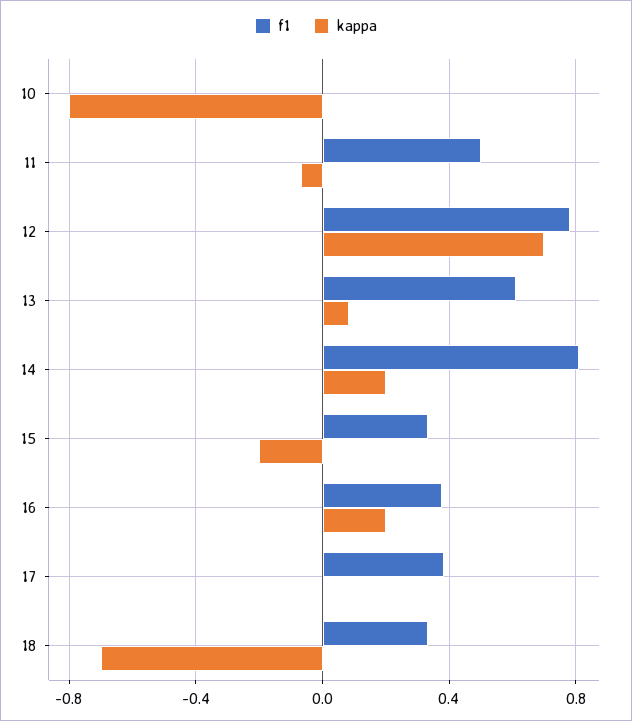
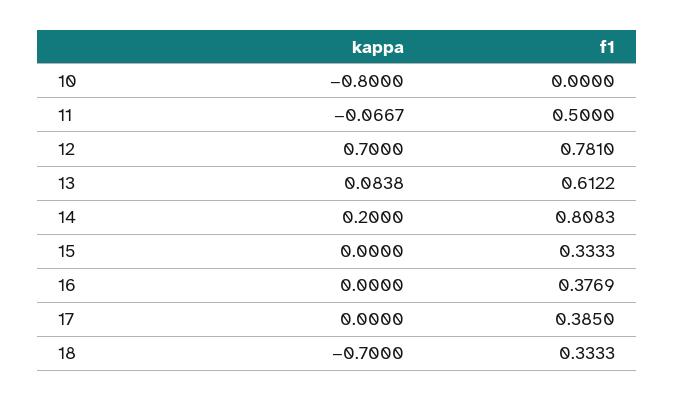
  {
    "f1": {
      "10": 0,
      "11": 0.5,
      "12": 0.781,
      "13": 0.6122,
      "14": 0.8083,
      "15": 0.3333,
      "16": 0.3769,
      "17": 0.385,
      "18": 0.3333
    },
    "kappa": {
      "10": -0.8,
      "11": -0.0667,
      "12": 0.7,
      "13": 0.0838,
      "14": 0.2,
-     "15": -0.2,
+     "15": 0,
-     "16": 0.2,
+     "16": 0,
      "17": 0,
      "18": -0.7
    }
  }

